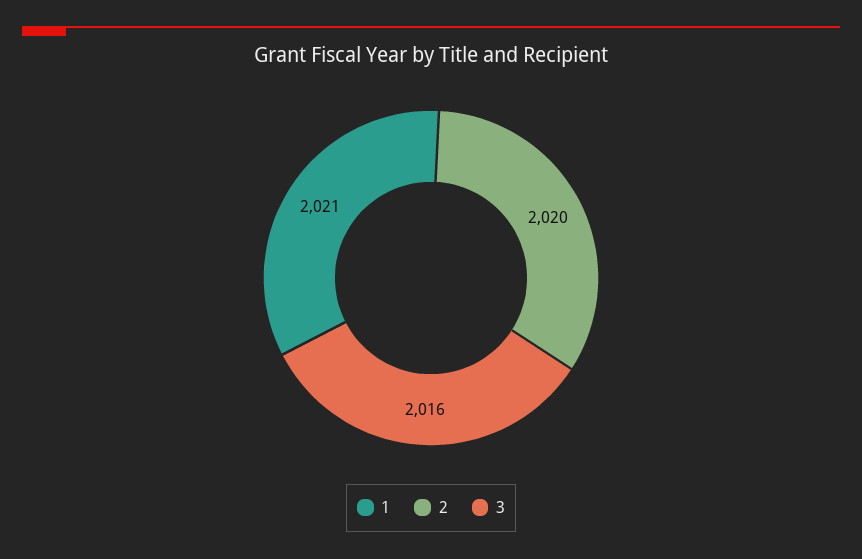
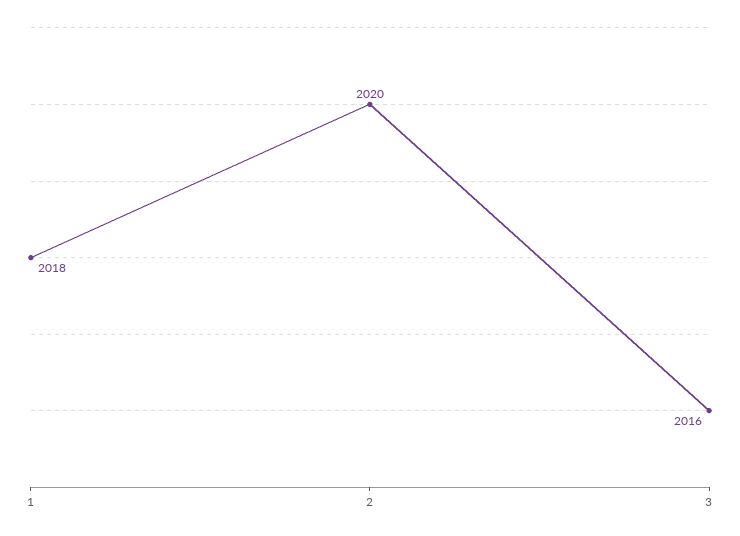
  {
-   "1": 2021,
+   "1": 2018,
    "2": 2020,
    "3": 2016
  }

